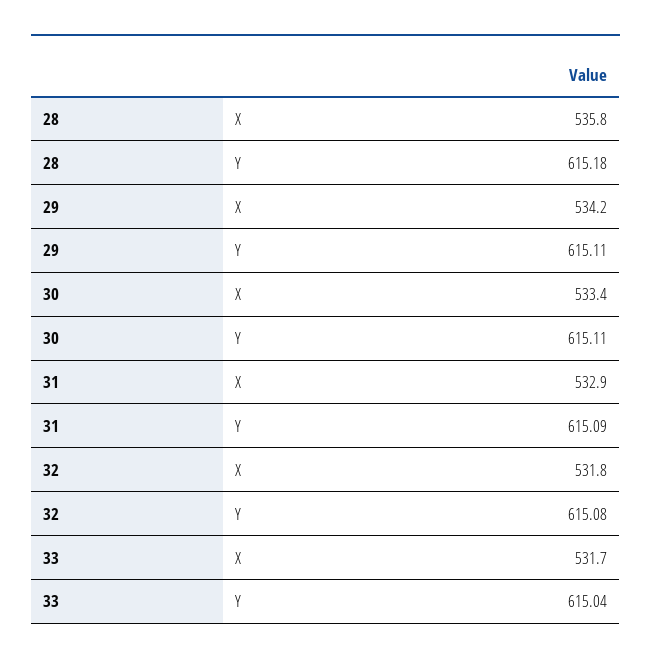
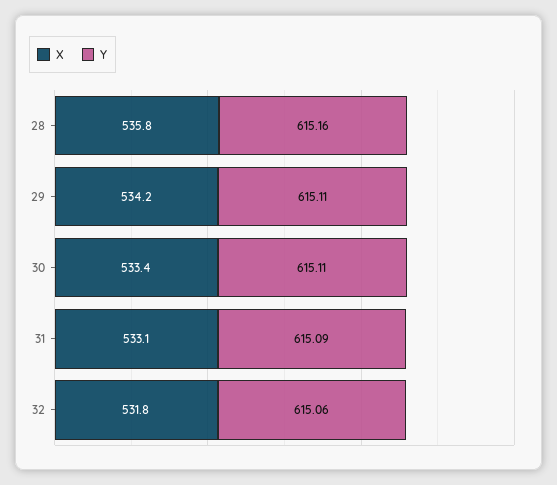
  {
    "X": {
      "28": 535.8,
      "29": 534.2,
      "30": 533.4,
-     "31": 532.9,
+     "31": 533.1,
-     "32": 531.8,
+     "32": 531.8
-     "33": 531.7
    },
    "Y": {
-     "28": 615.18,
+     "28": 615.16,
      "29": 615.11,
      "30": 615.11,
      "31": 615.09,
-     "32": 615.08,
+     "32": 615.06
-     "33": 615.04
    }
  }

